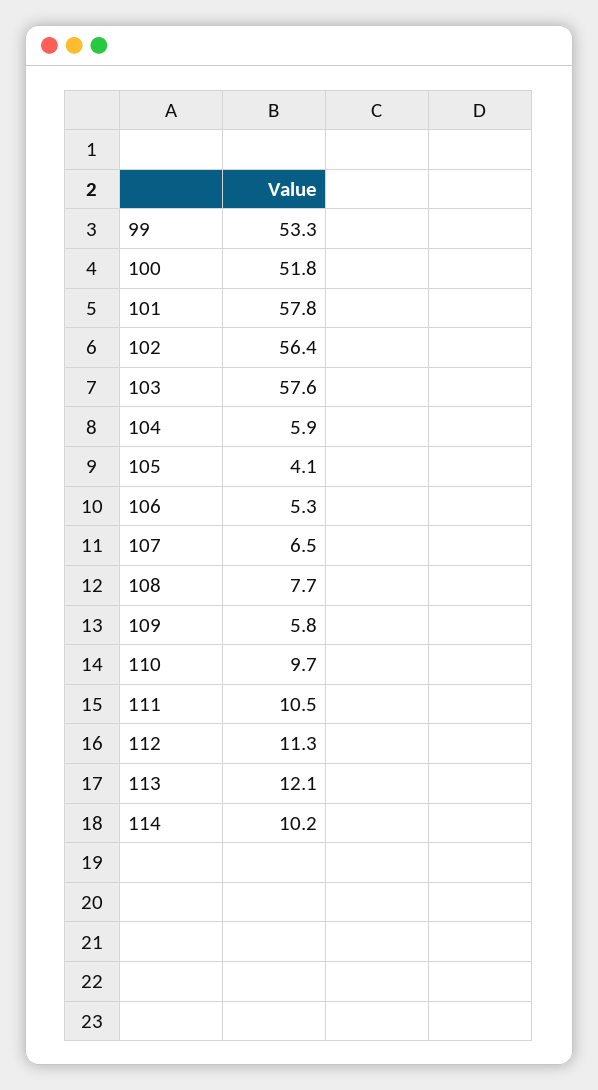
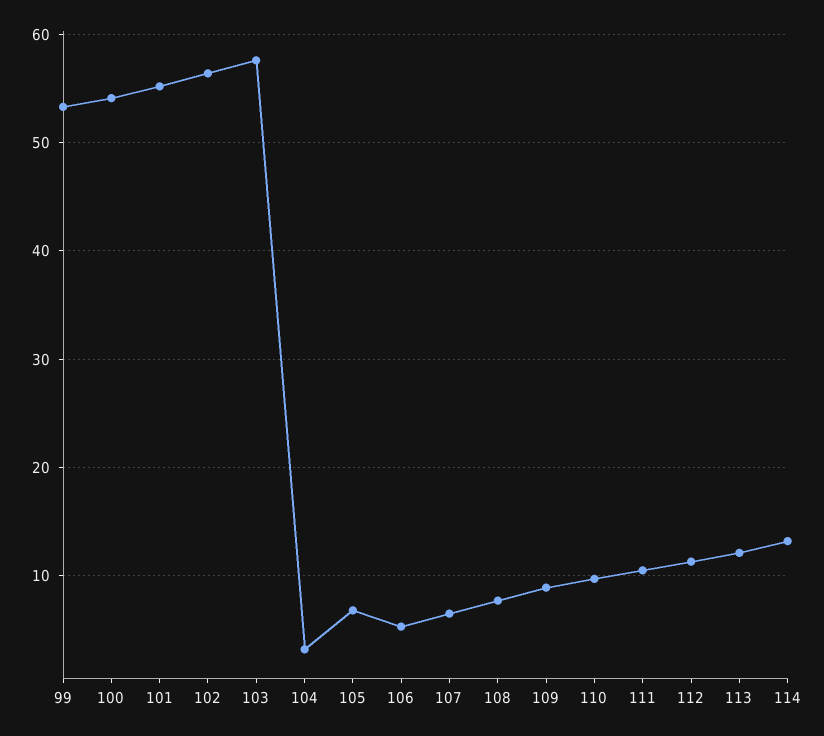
  {
    "99": 53.3,
-   "100": 51.8,
+   "100": 54,
-   "101": 57.8,
+   "101": 55,
    "102": 56.4,
    "103": 57.6,
-   "104": 5.9,
+   "104": 3,
-   "105": 4.1,
+   "105": 7,
    "106": 5.3,
    "107": 6.5,
    "108": 7.7,
-   "109": 5.8,
+   "109": 9,
    "110": 9.7,
    "111": 10.5,
    "112": 11.3,
    "113": 12.1,
-   "114": 10.2
+   "114": 13
  }

